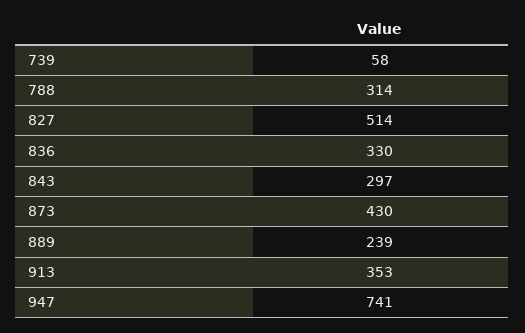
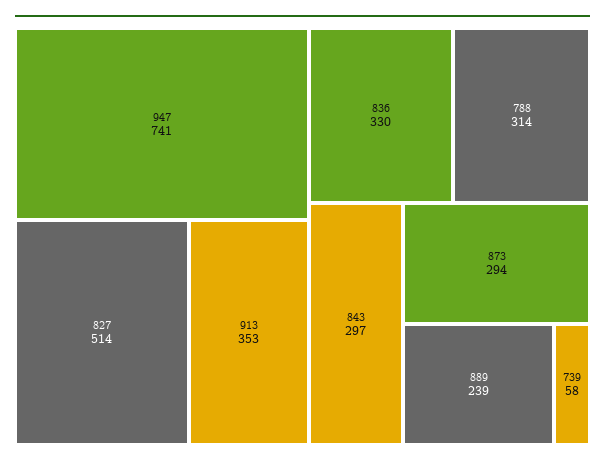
  {
    "739": 58,
    "788": 314,
    "827": 514,
    "836": 330,
    "843": 297,
-   "873": 430,
+   "873": 294,
    "889": 239,
    "913": 353,
    "947": 741
  }

